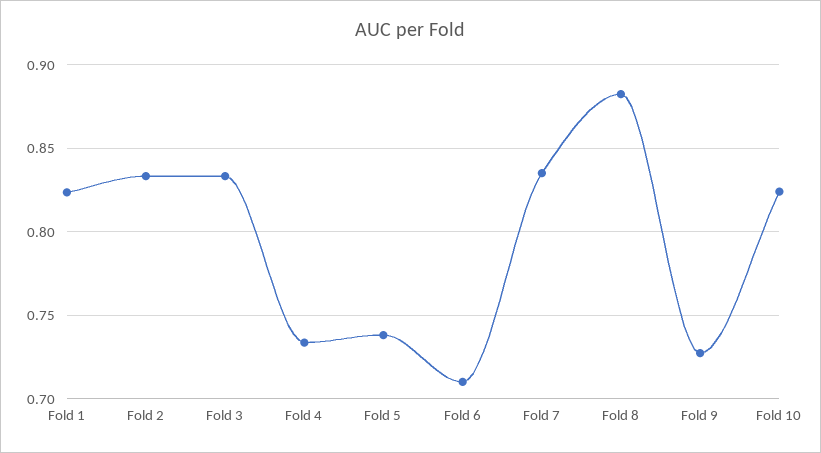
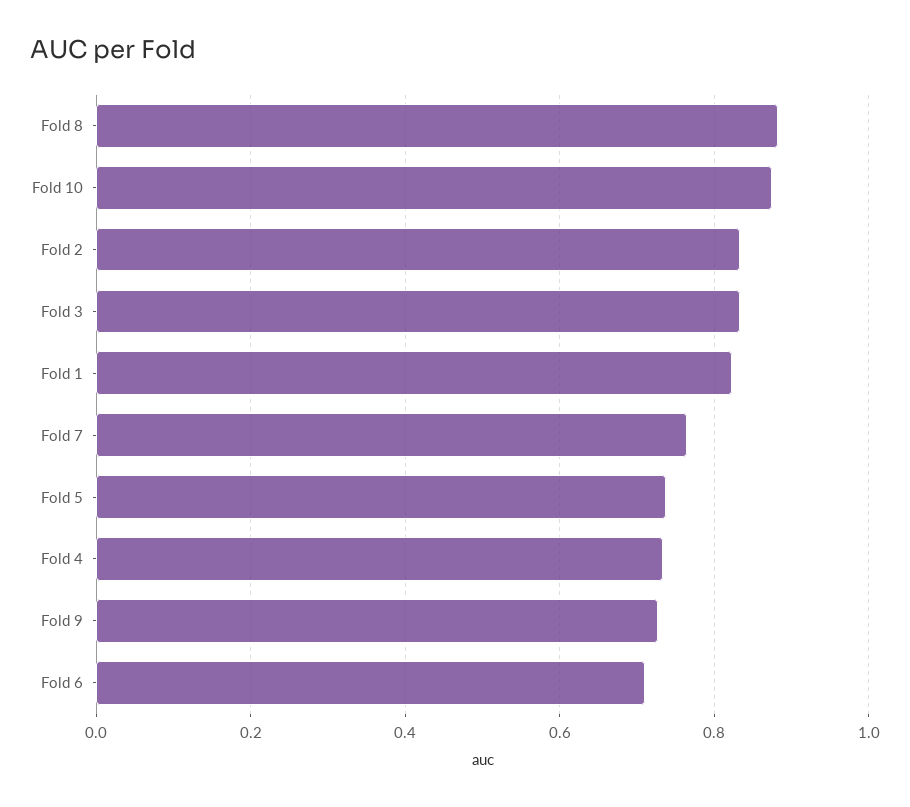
  {
    "Fold 1": 0.825,
    "Fold 2": 0.835,
    "Fold 3": 0.835,
    "Fold 4": 0.735,
    "Fold 5": 0.74,
    "Fold 6": 0.71,
-   "Fold 7": 0.835,
+   "Fold 7": 0.76,
    "Fold 8": 0.88,
    "Fold 9": 0.725,
-   "Fold 10": 0.825
+   "Fold 10": 0.88
  }

